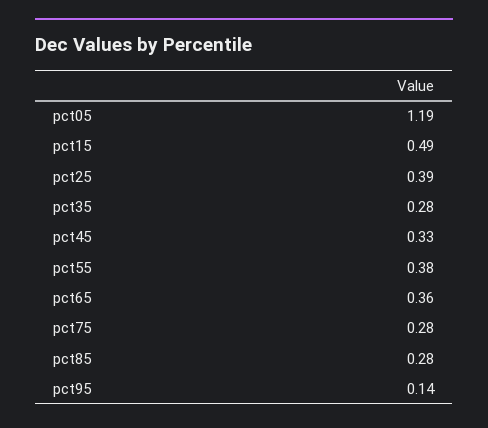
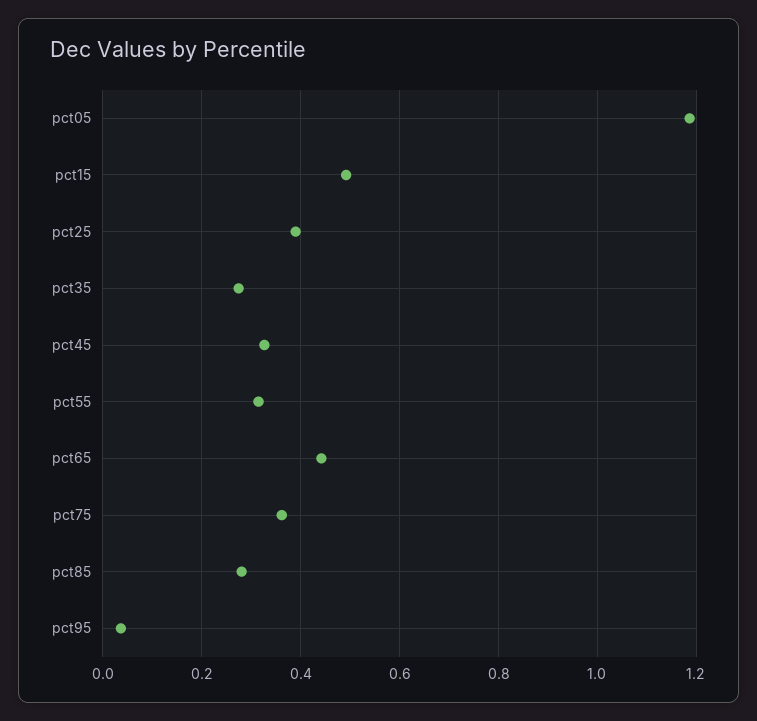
  {
    "pct05": 1.19,
    "pct15": 0.49,
    "pct25": 0.39,
    "pct35": 0.28,
    "pct45": 0.33,
-   "pct55": 0.38,
+   "pct55": 0.32,
-   "pct65": 0.36,
+   "pct65": 0.44,
-   "pct75": 0.28,
+   "pct75": 0.36,
    "pct85": 0.28,
-   "pct95": 0.14
+   "pct95": 0.04
  }

